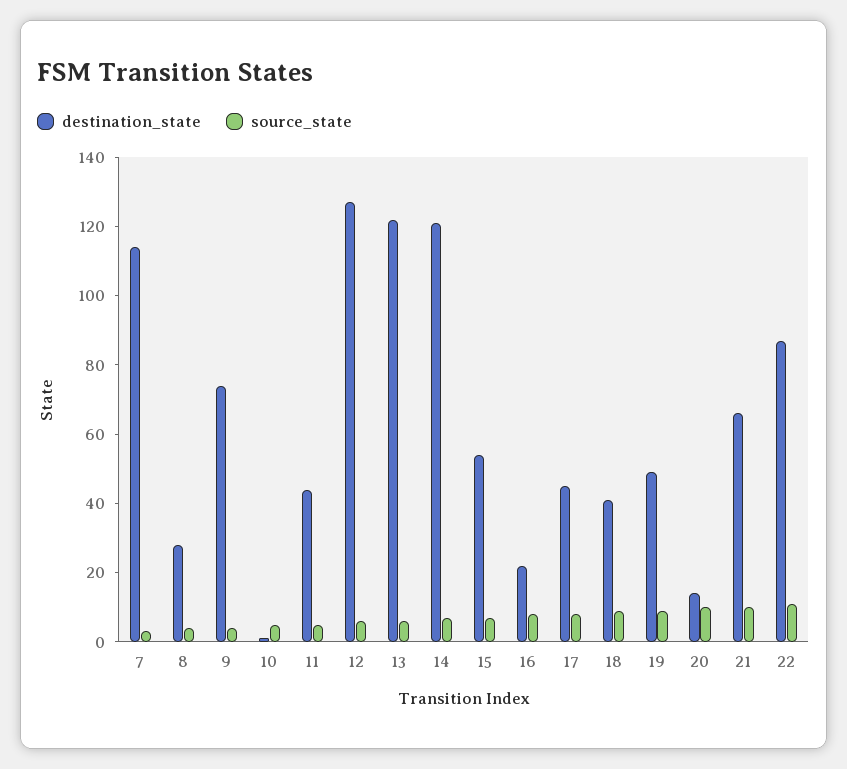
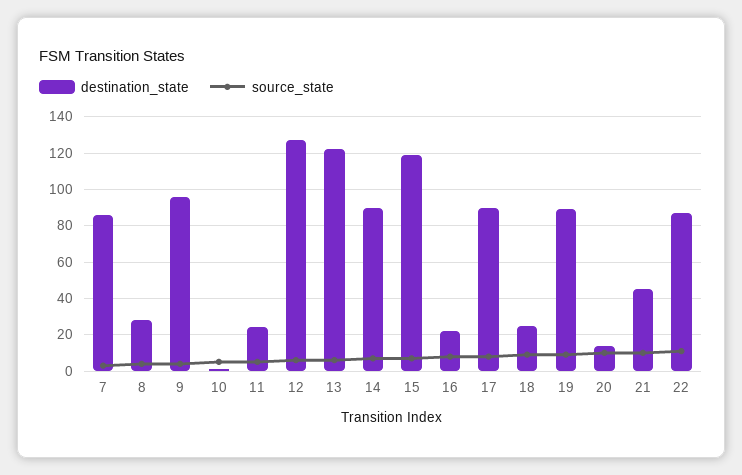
  {
    "destination_state": {
-     "7": 115,
+     "7": 85,
      "8": 30,
-     "9": 75,
+     "9": 95,
      "10": 0,
-     "11": 45,
+     "11": 25,
      "12": 125,
      "13": 120,
-     "14": 120,
+     "14": 90,
-     "15": 55,
+     "15": 120,
      "16": 20,
-     "17": 45,
+     "17": 90,
-     "18": 40,
+     "18": 25,
-     "19": 50,
+     "19": 90,
      "20": 15,
-     "21": 65,
+     "21": 45,
      "22": 85
    },
    "source_state": {
      "7": 5,
      "8": 5,
      "9": 5,
      "10": 5,
      "11": 5,
      "12": 5,
      "13": 5,
      "14": 5,
      "15": 5,
      "16": 10,
      "17": 10,
      "18": 10,
      "19": 10,
      "20": 10,
      "21": 10,
      "22": 10
    }
  }

